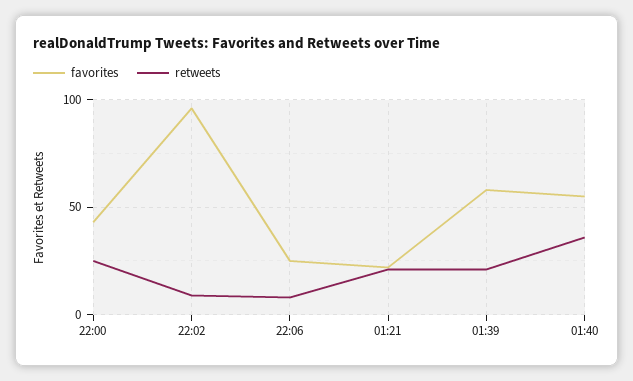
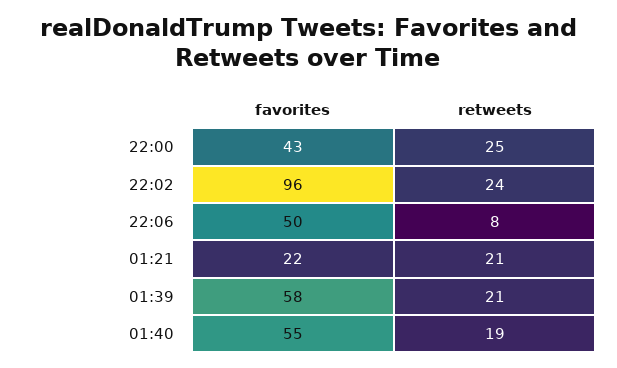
  {
    "favorites": {
      "22:00": 43,
      "22:02": 96,
-     "22:06": 25,
+     "22:06": 50,
      "01:21": 22,
      "01:39": 58,
      "01:40": 55
    },
    "retweets": {
      "22:00": 25,
-     "22:02": 10,
+     "22:02": 24,
      "22:06": 8,
      "01:21": 21,
      "01:39": 21,
-     "01:40": 35
+     "01:40": 19
    }
  }

